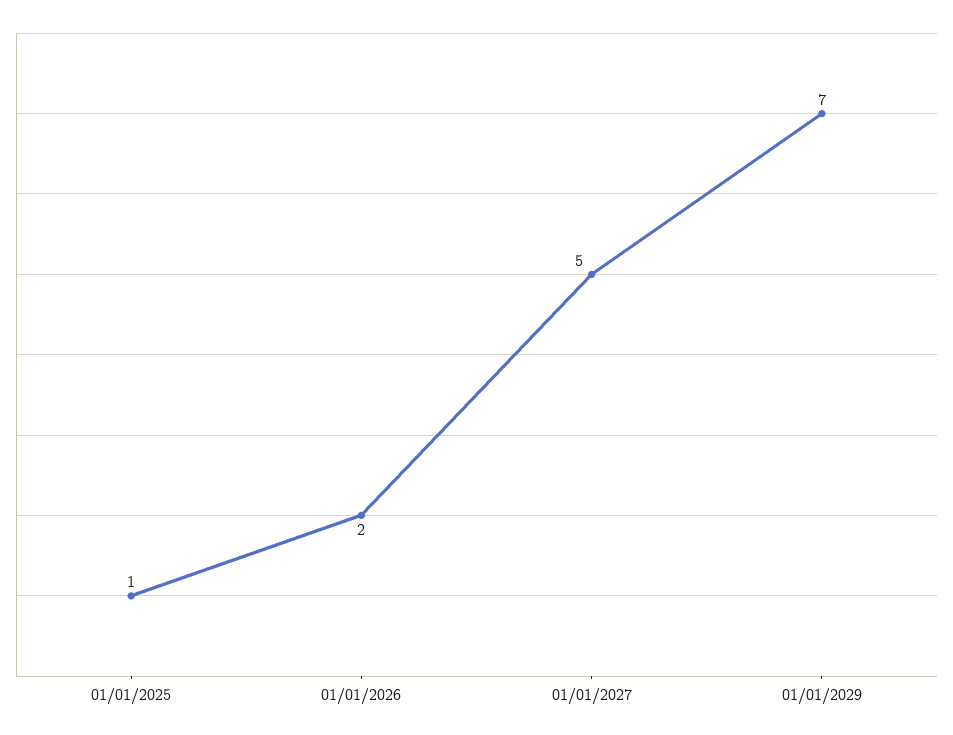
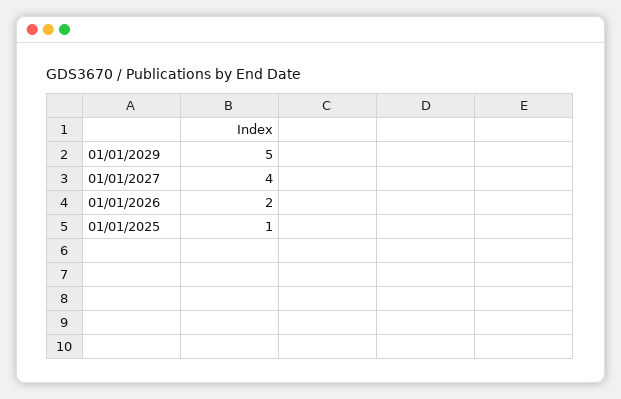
  {
    "01/01/2025": 1,
    "01/01/2026": 2,
-   "01/01/2027": 5,
+   "01/01/2027": 4,
-   "01/01/2029": 7
+   "01/01/2029": 5
  }

